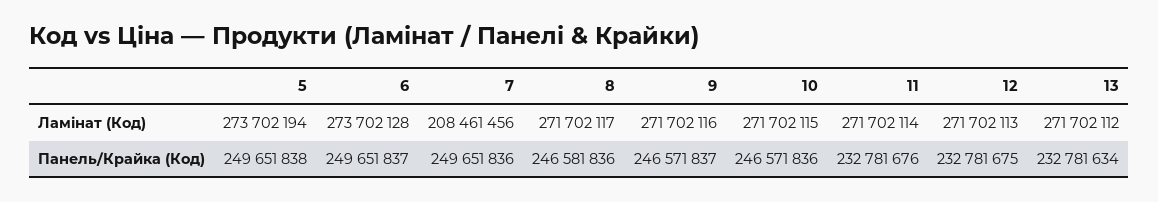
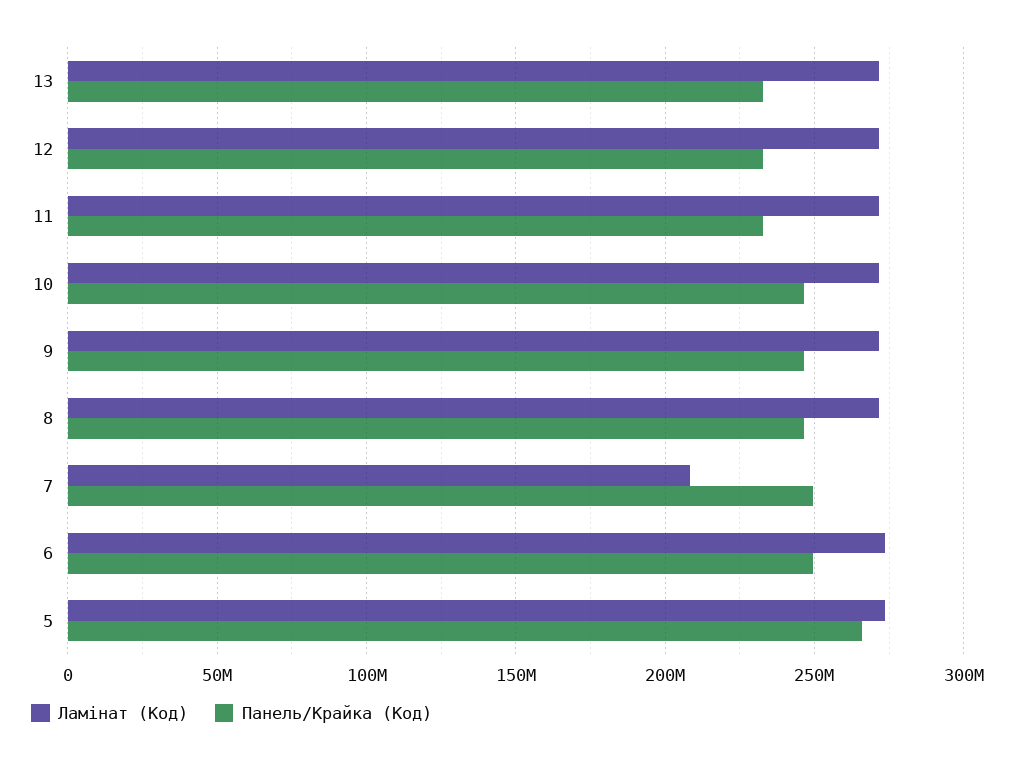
  {
    "Ламінат (Код)": {
      "5": 273702194,
      "6": 273702128,
      "7": 208461456,
      "8": 271702117,
      "9": 271702116,
      "10": 271702115,
      "11": 271702114,
      "12": 271702113,
      "13": 271702112
    },
    "Панель/Крайка (Код)": {
-     "5": 249651838,
+     "5": 265000000,
      "6": 249651837,
      "7": 249651836,
      "8": 246581836,
      "9": 246571837,
      "10": 246571836,
      "11": 232781676,
      "12": 232781675,
      "13": 232781634
    }
  }

